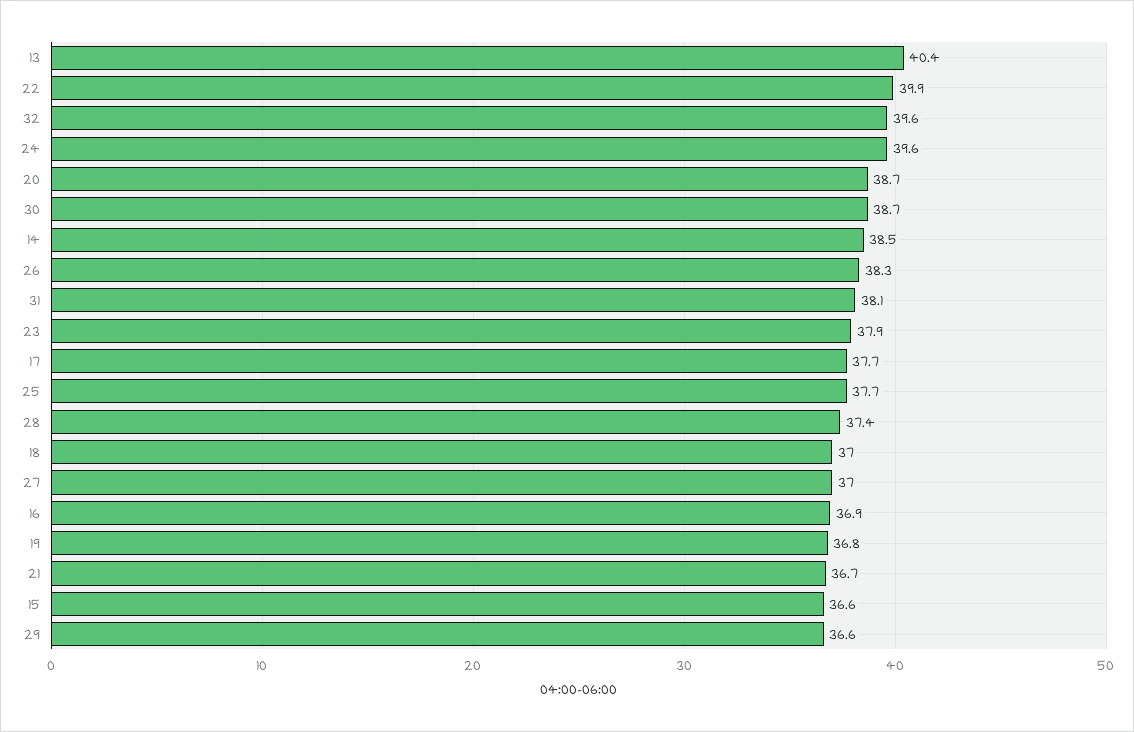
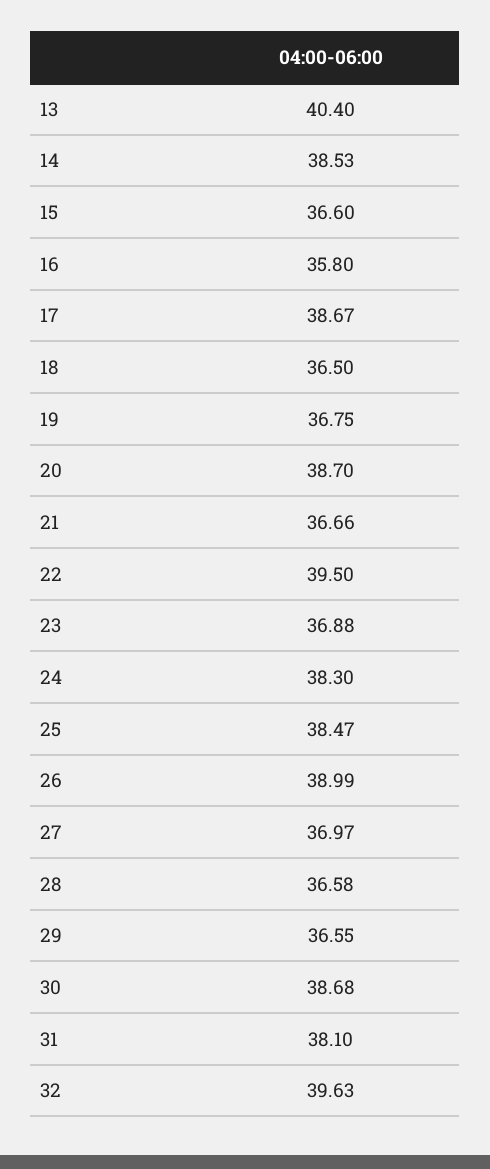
  {
    "13": 40.4,
-   "22": 39.9,
+   "22": 39.5,
    "32": 39.63,
-   "24": 39.6,
+   "24": 38.3,
    "20": 38.7,
    "30": 38.68,
    "14": 38.53,
-   "26": 38.3,
+   "26": 38.99,
    "31": 38.1,
-   "23": 37.9,
+   "23": 36.88,
-   "17": 37.7,
+   "17": 38.67,
-   "25": 37.7,
+   "25": 38.47,
-   "28": 37.4,
+   "28": 36.58,
-   "18": 37,
+   "18": 36.5,
    "27": 36.97,
-   "16": 36.9,
+   "16": 35.8,
    "19": 36.75,
    "21": 36.66,
    "15": 36.6,
    "29": 36.55
  }

